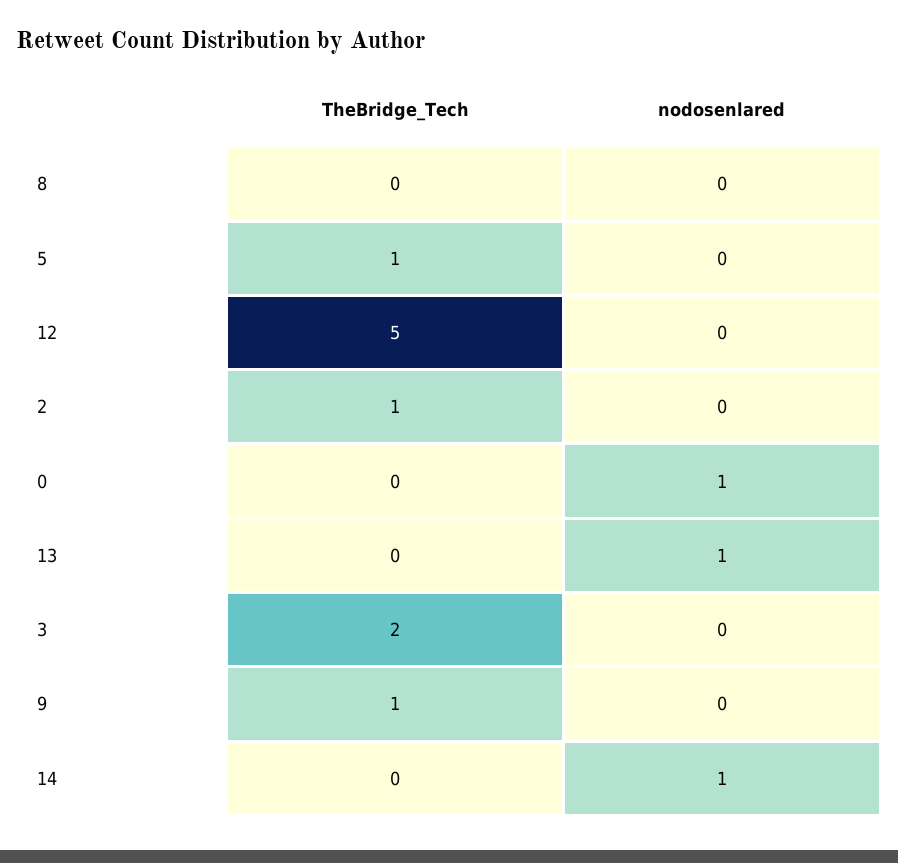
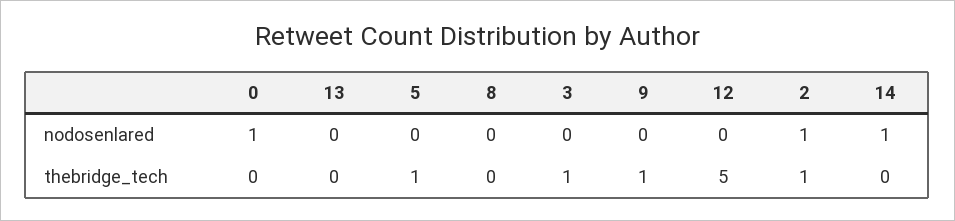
  {
    "TheBridge_Tech": {
      "8": 0,
      "5": 1,
      "12": 5,
      "2": 1,
      "0": 0,
      "13": 0,
-     "3": 2,
+     "3": 1,
      "9": 1,
      "14": 0
    },
    "nodosenlared": {
      "8": 0,
      "5": 0,
      "12": 0,
-     "2": 0,
+     "2": 1,
      "0": 1,
-     "13": 1,
+     "13": 0,
      "3": 0,
      "9": 0,
      "14": 1
    }
  }

